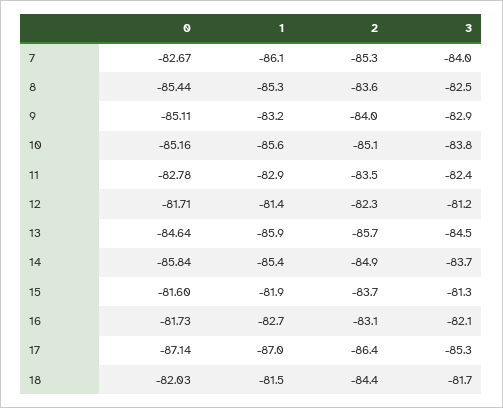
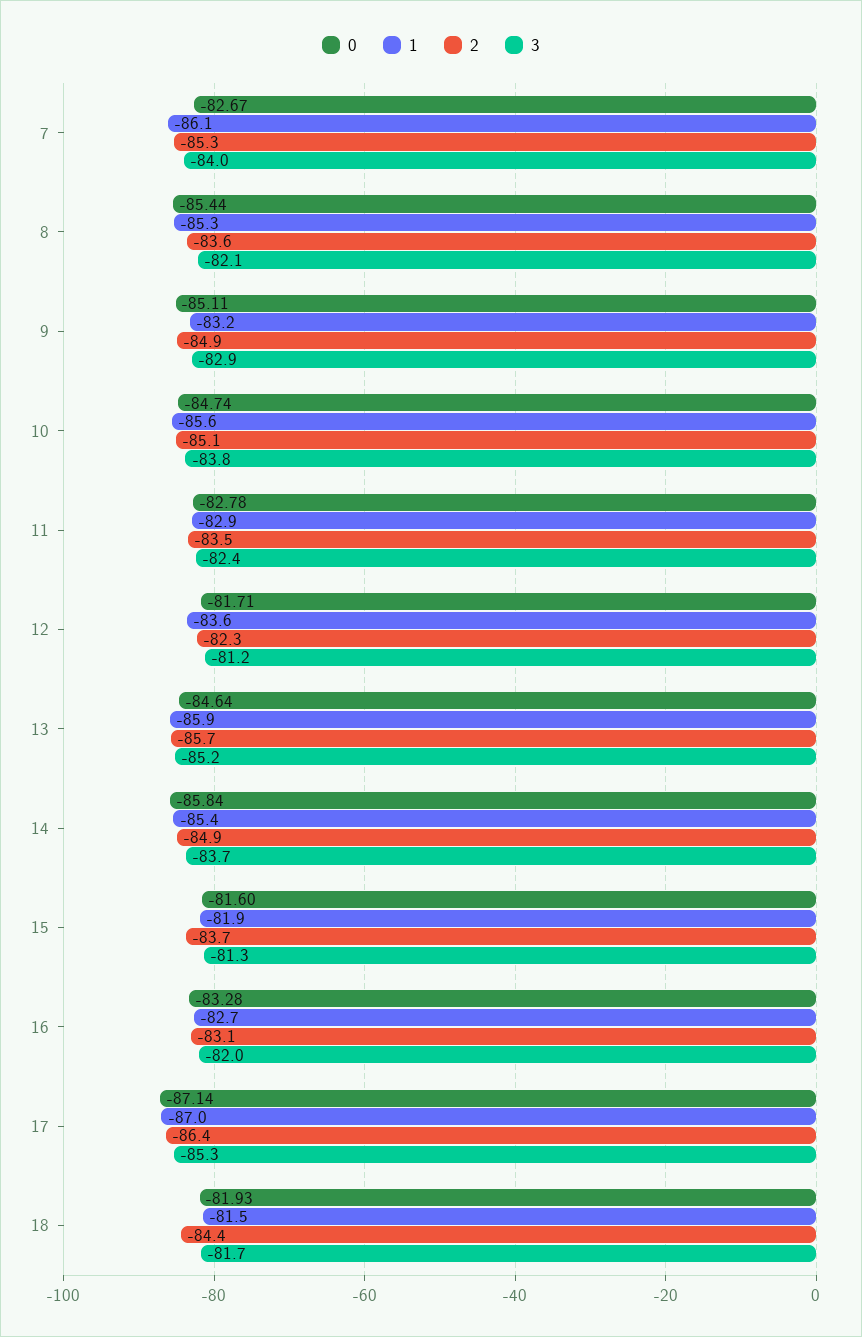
  {
    "0": {
      "7": -82.67,
      "8": -85.44,
      "9": -85.11,
-     "10": -85.16,
+     "10": -84.74,
      "11": -82.78,
      "12": -81.71,
      "13": -84.64,
      "14": -85.84,
      "15": -81.6,
-     "16": -81.73,
+     "16": -83.28,
      "17": -87.14,
-     "18": -82.03
+     "18": -81.93
    },
    "1": {
      "7": -86.1,
      "8": -85.3,
      "9": -83.2,
      "10": -85.6,
      "11": -82.9,
-     "12": -81.4,
+     "12": -83.6,
      "13": -85.9,
      "14": -85.4,
      "15": -81.9,
      "16": -82.7,
      "17": -87,
      "18": -81.5
    },
    "2": {
      "7": -85.3,
      "8": -83.6,
-     "9": -84,
+     "9": -84.9,
      "10": -85.1,
      "11": -83.5,
      "12": -82.3,
      "13": -85.7,
      "14": -84.9,
      "15": -83.7,
      "16": -83.1,
      "17": -86.4,
      "18": -84.4
    },
    "3": {
      "7": -84,
-     "8": -82.5,
+     "8": -82.1,
      "9": -82.9,
      "10": -83.8,
      "11": -82.4,
      "12": -81.2,
-     "13": -84.5,
+     "13": -85.2,
      "14": -83.7,
      "15": -81.3,
-     "16": -82.1,
+     "16": -82,
      "17": -85.3,
      "18": -81.7
    }
  }

